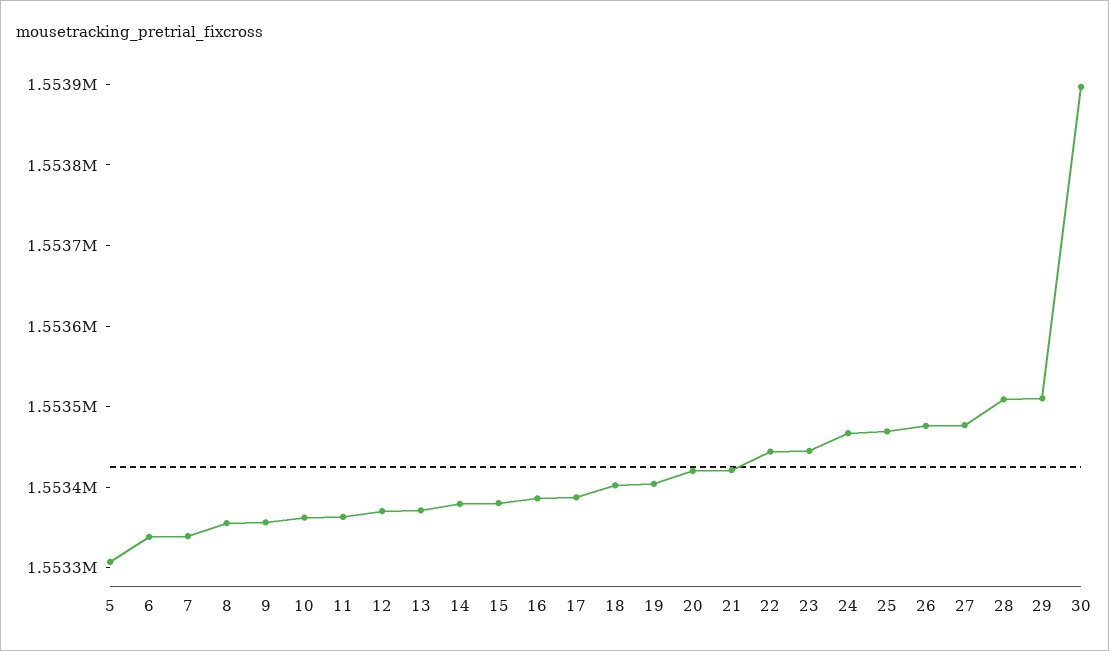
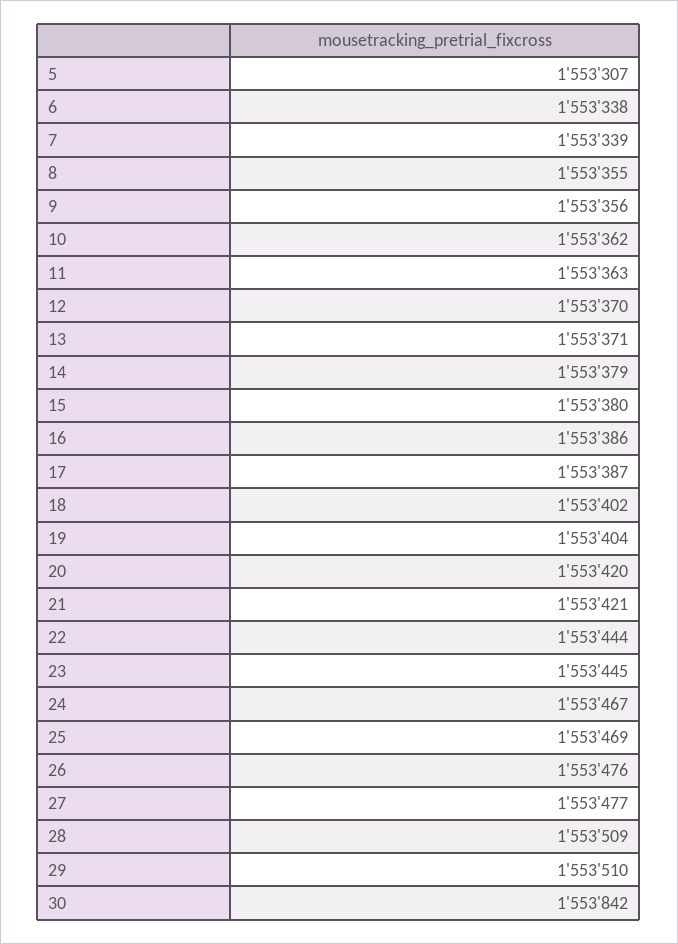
  {
    "5": 1553307,
    "6": 1553338,
    "7": 1553339,
    "8": 1553355,
    "9": 1553356,
    "10": 1553362,
    "11": 1553363,
    "12": 1553370,
    "13": 1553371,
    "14": 1553379,
    "15": 1553380,
    "16": 1553386,
    "17": 1553387,
    "18": 1553402,
    "19": 1553404,
    "20": 1553420,
    "21": 1553421,
    "22": 1553444,
    "23": 1553445,
    "24": 1553467,
    "25": 1553469,
    "26": 1553476,
    "27": 1553477,
    "28": 1553509,
    "29": 1553510,
-   "30": 1553900
+   "30": 1553842
  }

